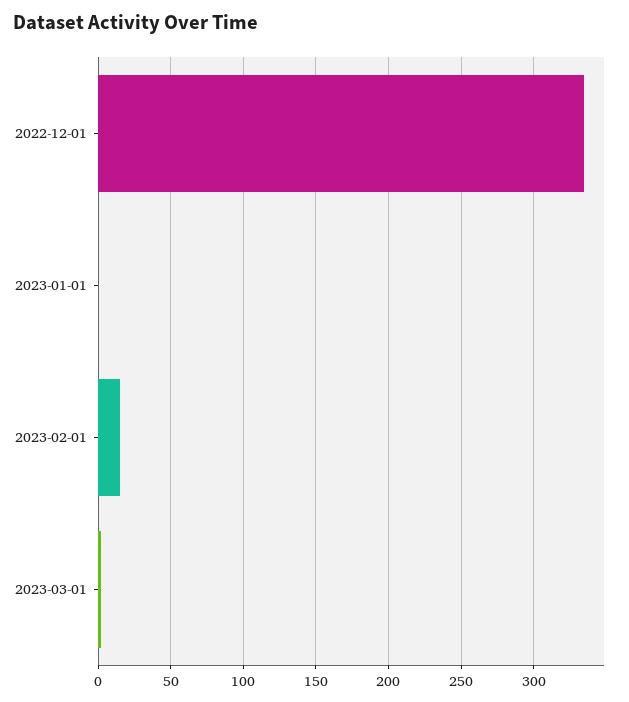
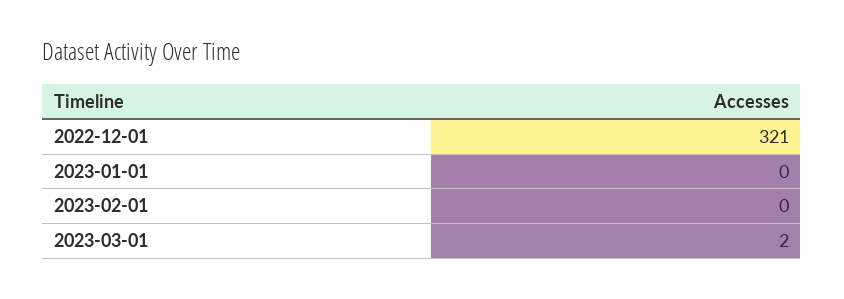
  {
-   "2022-12-01": 335,
+   "2022-12-01": 321,
    "2023-01-01": 0,
-   "2023-02-01": 15,
+   "2023-02-01": 0,
    "2023-03-01": 2
  }

